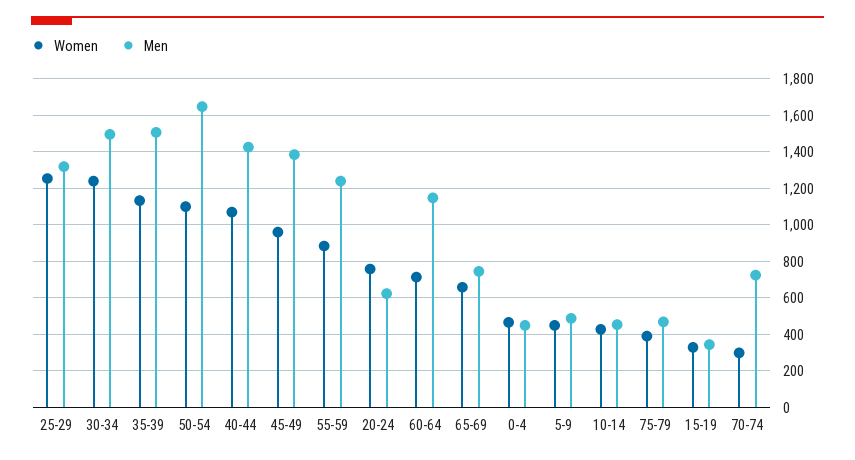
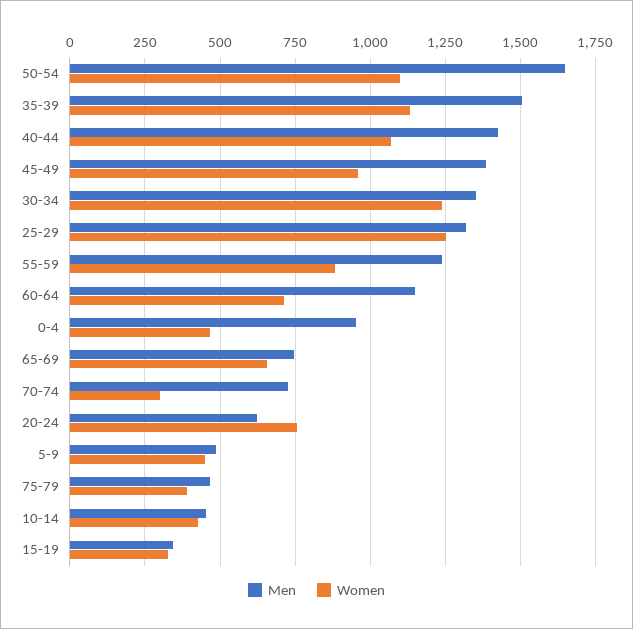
  {
    "Women": {
      "25-29": 1250,
      "30-34": 1250,
      "35-39": 1125,
      "50-54": 1100,
      "40-44": 1075,
      "45-49": 950,
      "55-59": 875,
      "20-24": 750,
      "60-64": 725,
      "65-69": 650,
      "0-4": 475,
      "5-9": 450,
      "10-14": 425,
      "75-79": 400,
      "15-19": 325,
      "70-74": 300
    },
    "Men": {
      "25-29": 1325,
-     "30-34": 1500,
+     "30-34": 1350,
      "35-39": 1500,
      "50-54": 1650,
      "40-44": 1425,
      "45-49": 1375,
      "55-59": 1250,
      "20-24": 625,
      "60-64": 1150,
      "65-69": 750,
-     "0-4": 450,
+     "0-4": 950,
      "5-9": 475,
      "10-14": 450,
      "75-79": 475,
      "15-19": 350,
      "70-74": 725
    }
  }

